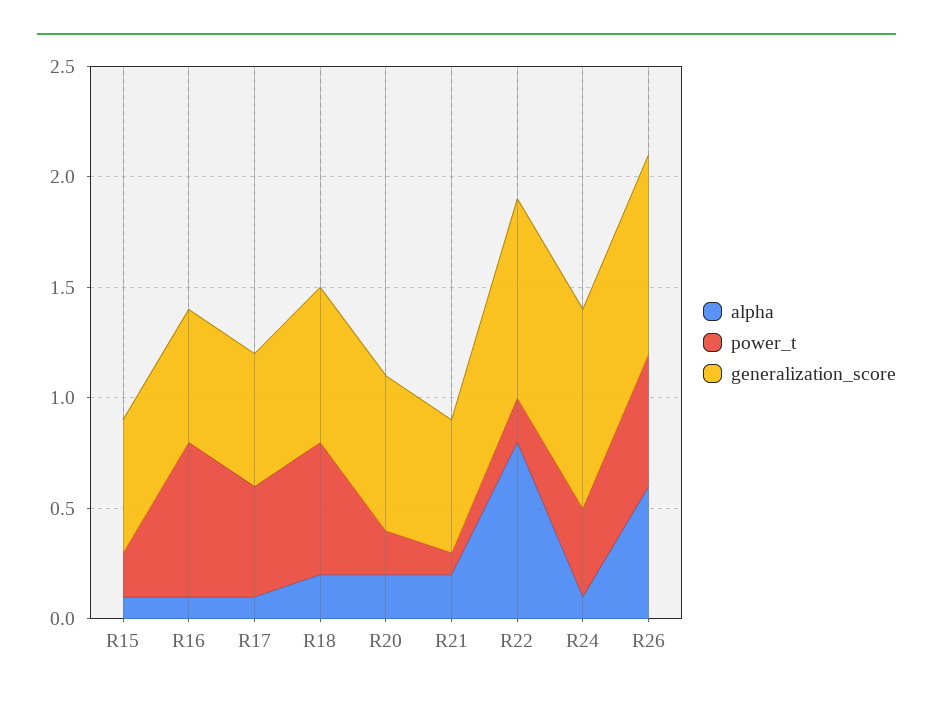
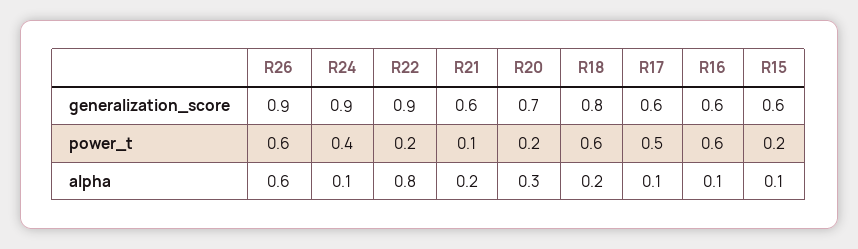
  {
    "alpha": {
      "R15": 0.1,
      "R16": 0.1,
      "R17": 0.1,
      "R18": 0.2,
-     "R20": 0.2,
+     "R20": 0.3,
      "R21": 0.2,
      "R22": 0.8,
      "R24": 0.1,
      "R26": 0.6
    },
    "power_t": {
      "R15": 0.2,
-     "R16": 0.7,
+     "R16": 0.6,
      "R17": 0.5,
      "R18": 0.6,
      "R20": 0.2,
      "R21": 0.1,
      "R22": 0.2,
      "R24": 0.4,
      "R26": 0.6
    },
    "generalization_score": {
      "R15": 0.6,
      "R16": 0.6,
      "R17": 0.6,
-     "R18": 0.7,
+     "R18": 0.8,
      "R20": 0.7,
      "R21": 0.6,
      "R22": 0.9,
      "R24": 0.9,
      "R26": 0.9
    }
  }

